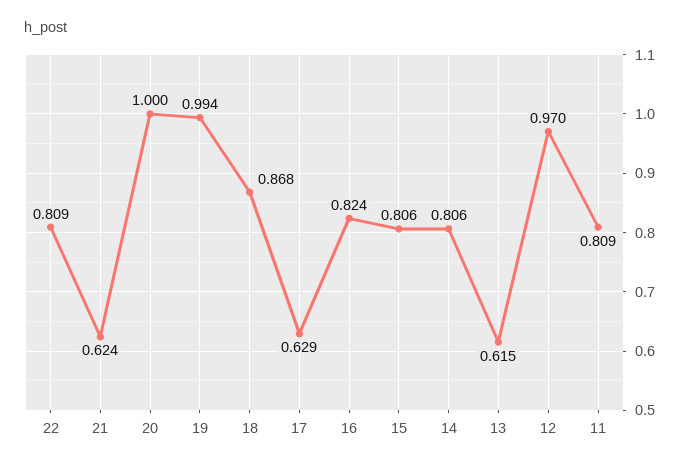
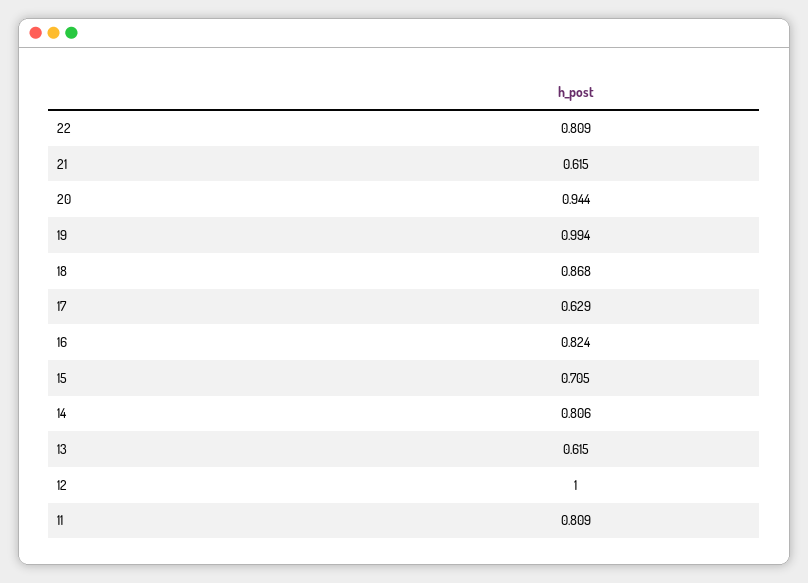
  {
    "22": 0.809,
-   "21": 0.624,
+   "21": 0.615,
-   "20": 1,
+   "20": 0.944,
    "19": 0.994,
    "18": 0.868,
    "17": 0.629,
    "16": 0.824,
-   "15": 0.806,
+   "15": 0.705,
    "14": 0.806,
    "13": 0.615,
-   "12": 0.97,
+   "12": 1,
    "11": 0.809
  }

